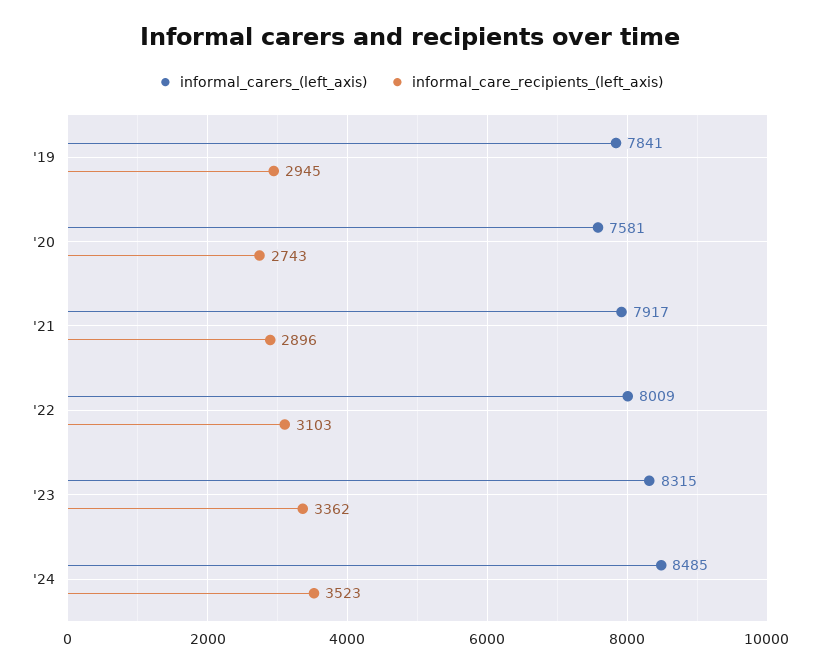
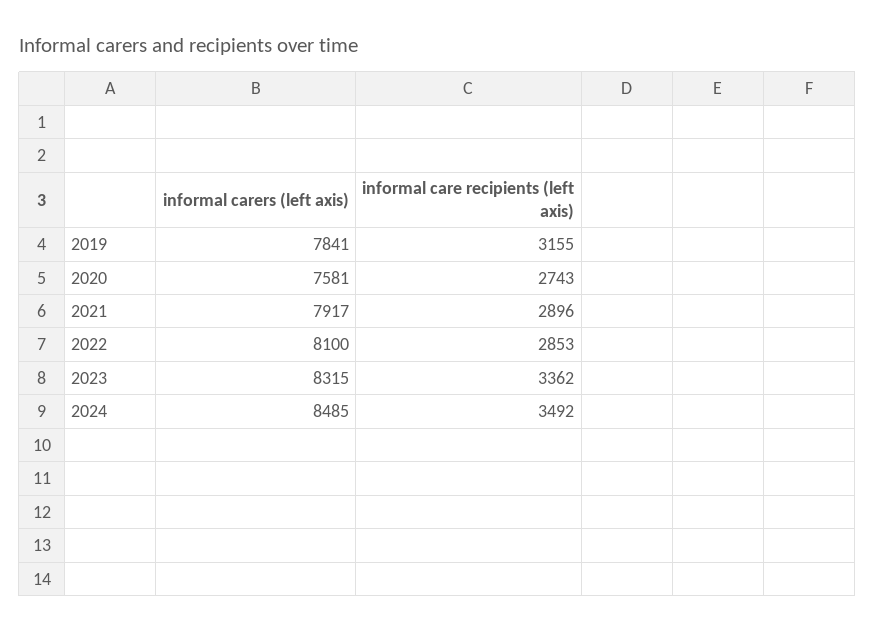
  {
    "informal_carers_(left_axis)": {
      "'19": 7841,
      "'20": 7581,
      "'21": 7917,
-     "'22": 8009,
+     "'22": 8100,
      "'23": 8315,
      "'24": 8485
    },
    "informal_care_recipients_(left_axis)": {
-     "'19": 2945,
+     "'19": 3155,
      "'20": 2743,
      "'21": 2896,
-     "'22": 3103,
+     "'22": 2853,
      "'23": 3362,
-     "'24": 3523
+     "'24": 3492
    }
  }

